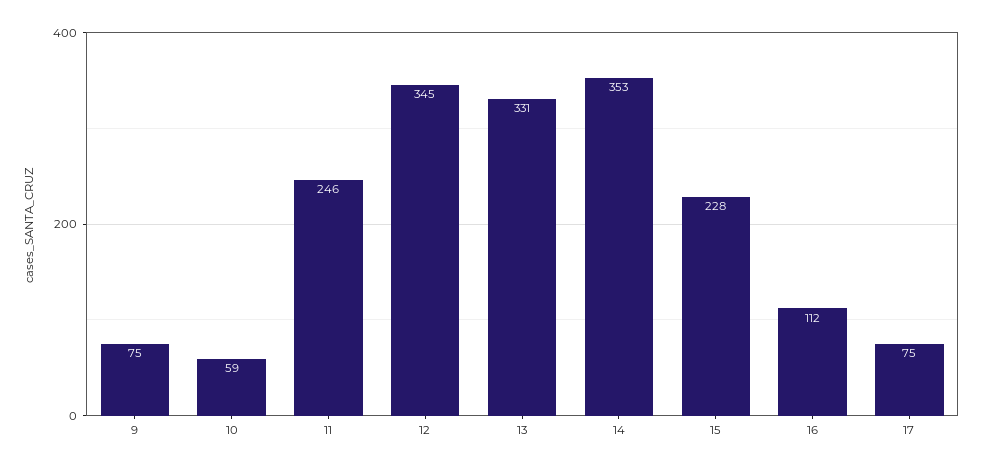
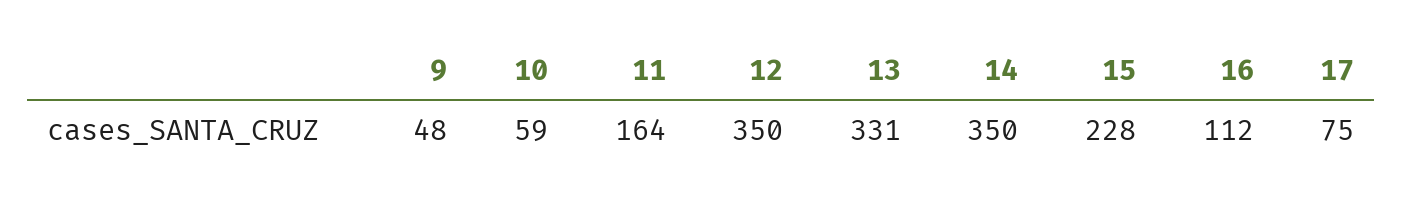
  {
-   "9": 75,
+   "9": 48,
    "10": 59,
-   "11": 246,
+   "11": 164,
-   "12": 345,
+   "12": 350,
    "13": 331,
-   "14": 353,
+   "14": 350,
    "15": 228,
    "16": 112,
    "17": 75
  }

